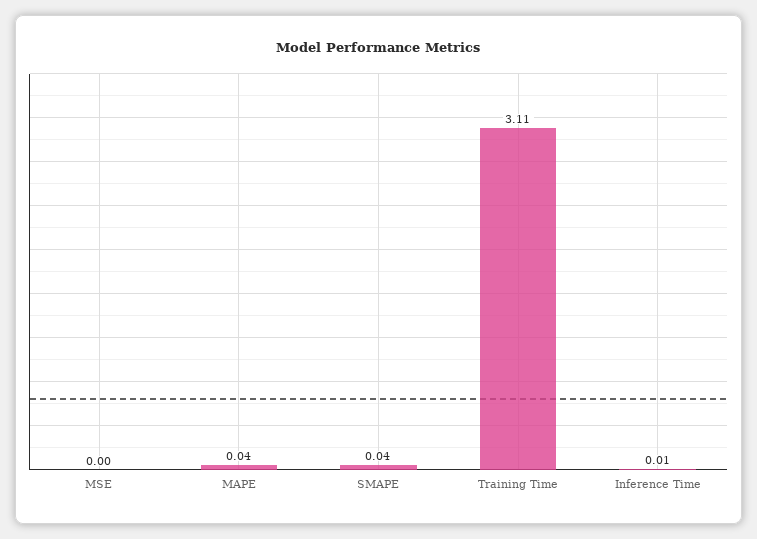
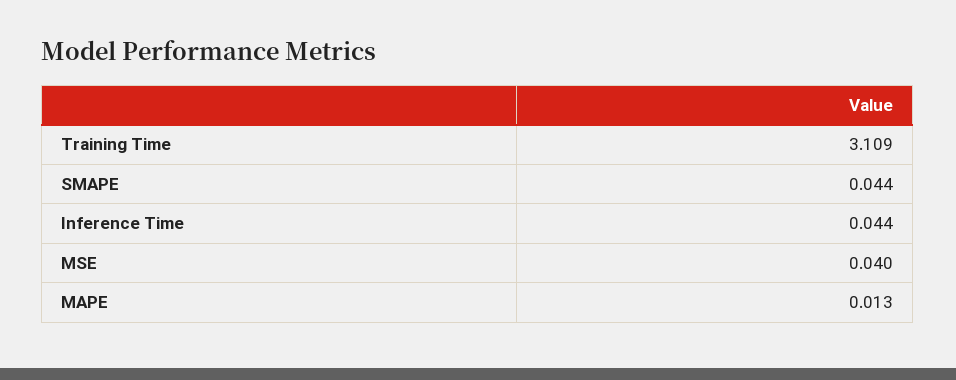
  {
-   "MSE": 0,
+   "MSE": 0.04,
-   "MAPE": 0.04,
+   "MAPE": 0.013,
    "SMAPE": 0.044,
    "Training Time": 3.109,
-   "Inference Time": 0.01
+   "Inference Time": 0.044
  }

